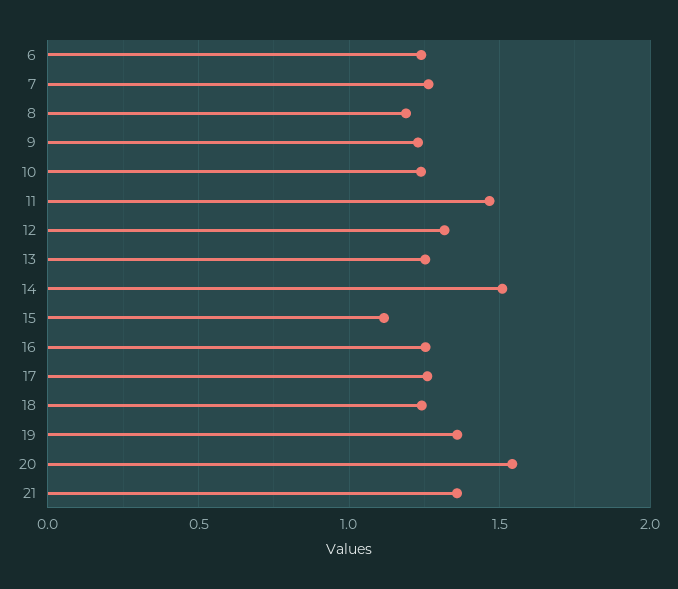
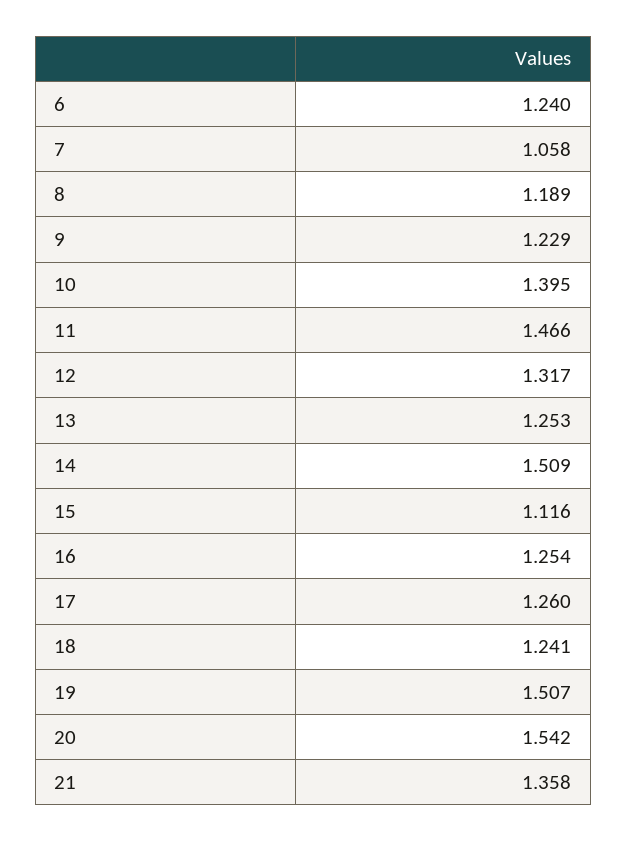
  {
    "6": 1.24,
-   "7": 1.25,
+   "7": 1.058,
    "8": 1.189,
    "9": 1.229,
-   "10": 1.25,
+   "10": 1.395,
    "11": 1.466,
    "12": 1.317,
    "13": 1.253,
    "14": 1.509,
    "15": 1.116,
    "16": 1.254,
    "17": 1.26,
    "18": 1.241,
-   "19": 1.35,
+   "19": 1.507,
    "20": 1.542,
    "21": 1.358
  }

